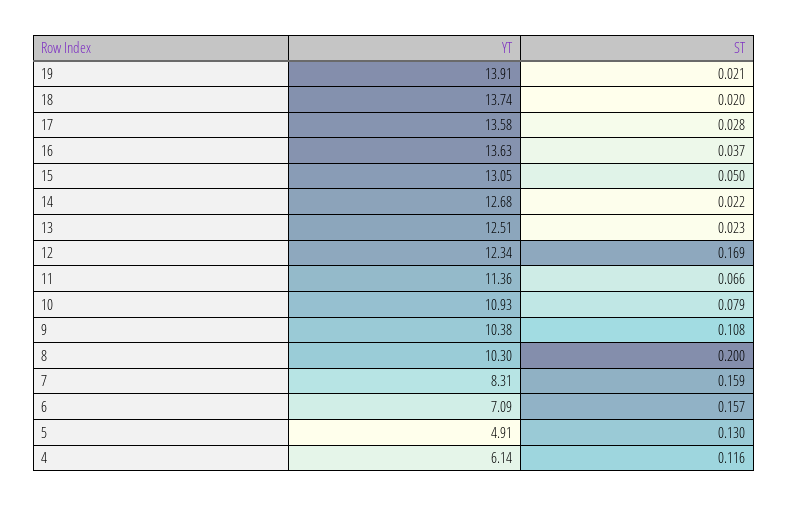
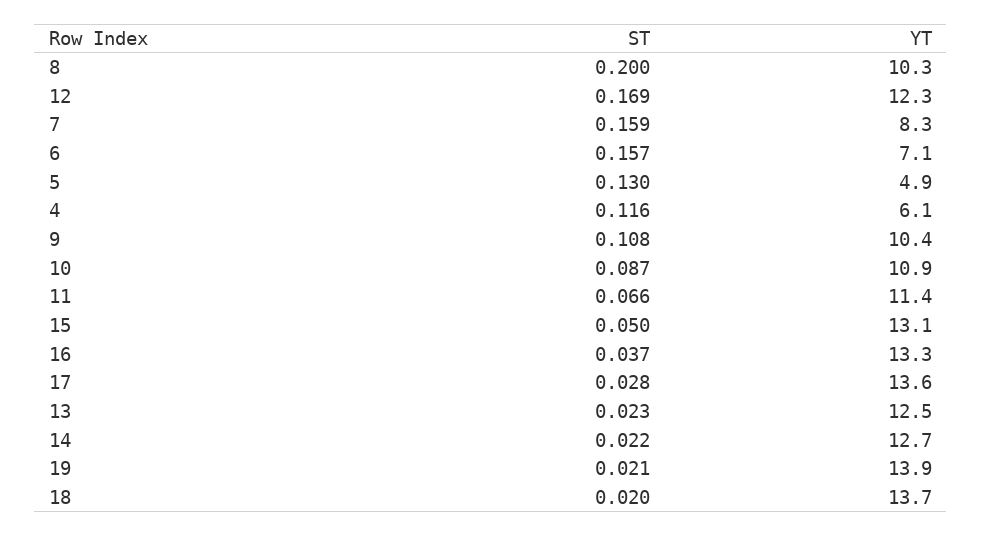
  {
    "YT": {
      "19": 13.91,
      "18": 13.74,
      "17": 13.58,
-     "16": 13.63,
+     "16": 13.3,
      "15": 13.05,
      "14": 12.68,
      "13": 12.51,
      "12": 12.34,
      "11": 11.36,
      "10": 10.93,
      "9": 10.38,
      "8": 10.3,
      "7": 8.31,
      "6": 7.09,
      "5": 4.91,
      "4": 6.14
    },
    "ST": {
      "19": 0.021,
      "18": 0.02,
      "17": 0.028,
      "16": 0.037,
      "15": 0.05,
      "14": 0.022,
      "13": 0.023,
      "12": 0.169,
      "11": 0.066,
-     "10": 0.079,
+     "10": 0.087,
      "9": 0.108,
      "8": 0.2,
      "7": 0.159,
      "6": 0.157,
      "5": 0.13,
      "4": 0.116
    }
  }

